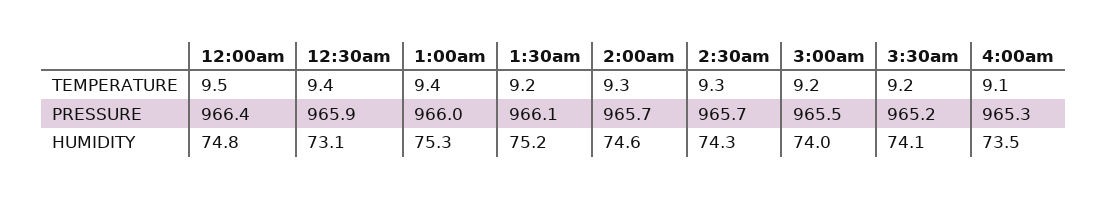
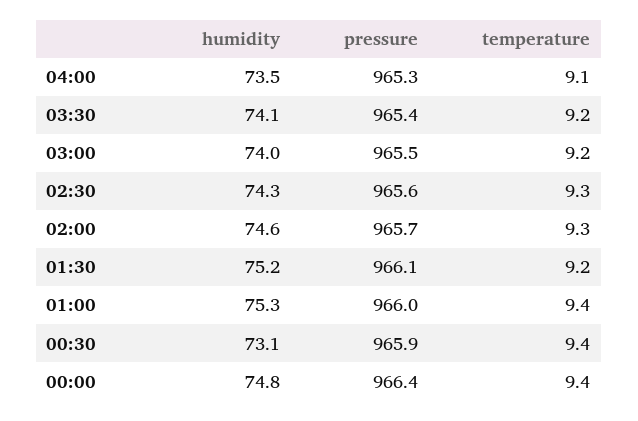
  {
    "12:00am": {
-     "TEMPERATURE": 9.5,
+     "TEMPERATURE": 9.4,
      "PRESSURE": 966.4,
      "HUMIDITY": 74.8
    },
    "12:30am": {
      "TEMPERATURE": 9.4,
      "PRESSURE": 965.9,
      "HUMIDITY": 73.1
    },
    "1:00am": {
      "TEMPERATURE": 9.4,
      "PRESSURE": 966,
      "HUMIDITY": 75.3
    },
    "1:30am": {
      "TEMPERATURE": 9.2,
      "PRESSURE": 966.1,
      "HUMIDITY": 75.2
    },
    "2:00am": {
      "TEMPERATURE": 9.3,
      "PRESSURE": 965.7,
      "HUMIDITY": 74.6
    },
    "2:30am": {
      "TEMPERATURE": 9.3,
-     "PRESSURE": 965.7,
+     "PRESSURE": 965.6,
      "HUMIDITY": 74.3
    },
    "3:00am": {
      "TEMPERATURE": 9.2,
      "PRESSURE": 965.5,
      "HUMIDITY": 74
    },
    "3:30am": {
      "TEMPERATURE": 9.2,
-     "PRESSURE": 965.2,
+     "PRESSURE": 965.4,
      "HUMIDITY": 74.1
    },
    "4:00am": {
      "TEMPERATURE": 9.1,
      "PRESSURE": 965.3,
      "HUMIDITY": 73.5
    }
  }

